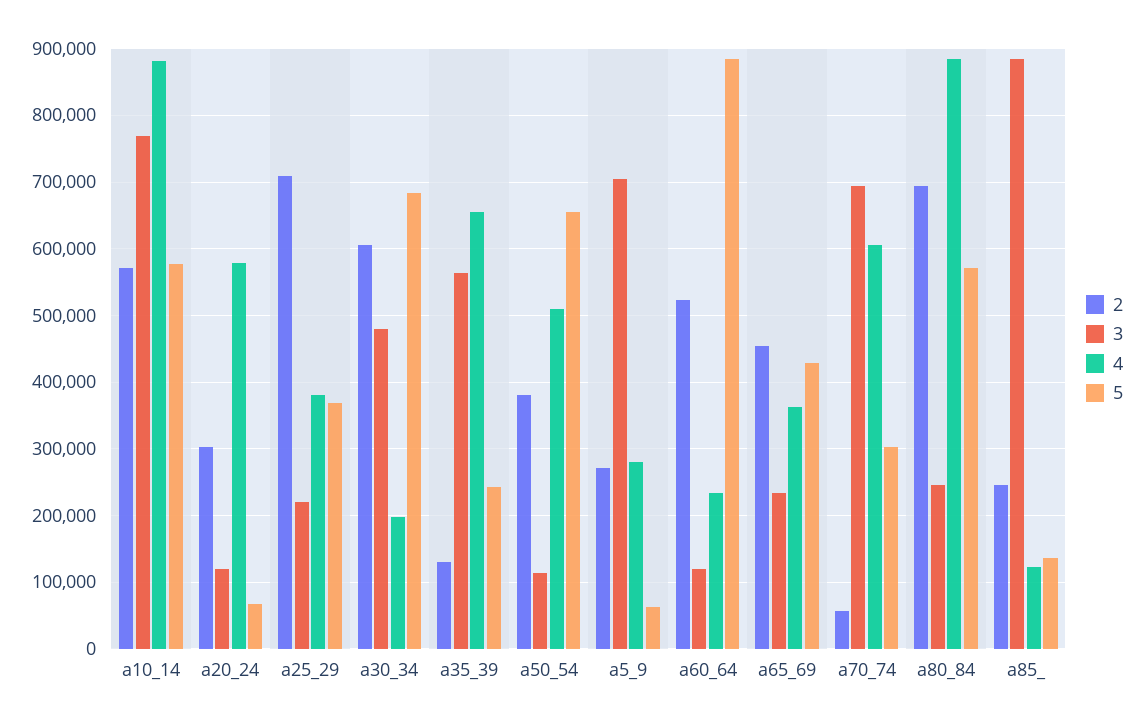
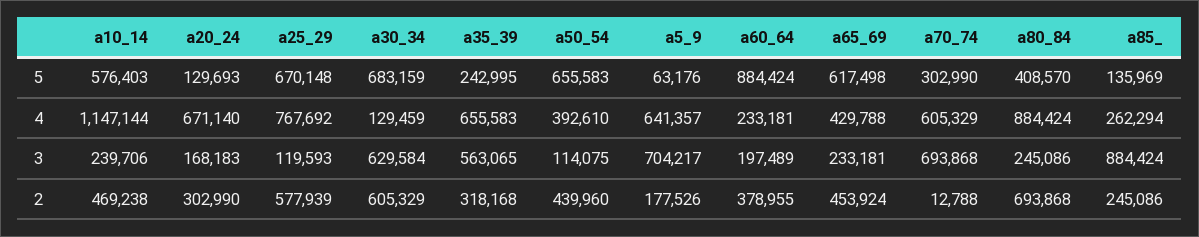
  {
    "2": {
-     "a10_14": 570000,
+     "a10_14": 469238,
      "a20_24": 302990,
-     "a25_29": 710000,
+     "a25_29": 577939,
      "a30_34": 605329,
-     "a35_39": 130000,
+     "a35_39": 318168,
-     "a50_54": 380000,
+     "a50_54": 439960,
-     "a5_9": 270000,
+     "a5_9": 177526,
-     "a60_64": 520000,
+     "a60_64": 378955,
      "a65_69": 453924,
-     "a70_74": 60000,
+     "a70_74": 12788,
      "a80_84": 693868,
      "a85_": 245086
    },
    "3": {
-     "a10_14": 770000,
+     "a10_14": 239706,
-     "a20_24": 120000,
+     "a20_24": 168183,
-     "a25_29": 220000,
+     "a25_29": 119593,
-     "a30_34": 480000,
+     "a30_34": 629584,
      "a35_39": 563065,
      "a50_54": 114075,
      "a5_9": 704217,
-     "a60_64": 120000,
+     "a60_64": 197489,
      "a65_69": 233181,
      "a70_74": 693868,
      "a80_84": 245086,
      "a85_": 884424
    },
    "4": {
-     "a10_14": 880000,
+     "a10_14": 1147144,
-     "a20_24": 580000,
+     "a20_24": 671140,
-     "a25_29": 380000,
+     "a25_29": 767692,
-     "a30_34": 200000,
+     "a30_34": 129459,
      "a35_39": 655583,
-     "a50_54": 510000,
+     "a50_54": 392610,
-     "a5_9": 280000,
+     "a5_9": 641357,
      "a60_64": 233181,
-     "a65_69": 360000,
+     "a65_69": 429788,
      "a70_74": 605329,
      "a80_84": 884424,
-     "a85_": 120000
+     "a85_": 262294
    },
    "5": {
      "a10_14": 576403,
-     "a20_24": 70000,
+     "a20_24": 129693,
-     "a25_29": 370000,
+     "a25_29": 670148,
      "a30_34": 683159,
      "a35_39": 242995,
      "a50_54": 655583,
      "a5_9": 63176,
      "a60_64": 884424,
-     "a65_69": 430000,
+     "a65_69": 617498,
      "a70_74": 302990,
-     "a80_84": 570000,
+     "a80_84": 408570,
      "a85_": 135969
    }
  }

